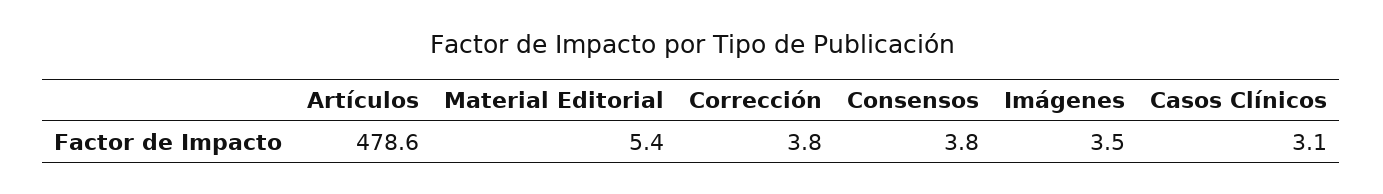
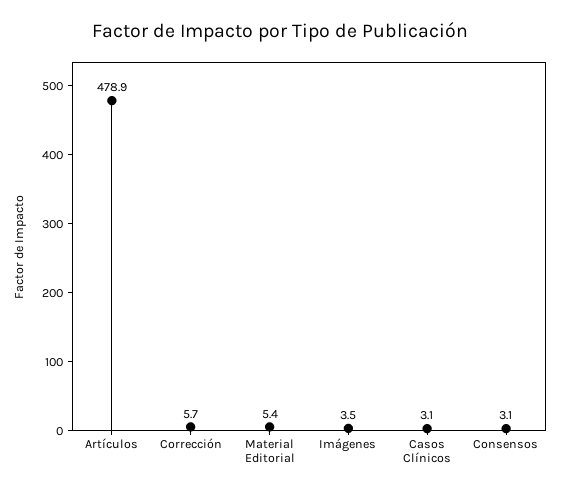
  {
-   "Artículos": 478.6,
+   "Artículos": 478.9,
    "Material Editorial": 5.4,
-   "Corrección": 3.8,
+   "Corrección": 5.7,
-   "Consensos": 3.8,
+   "Consensos": 3.1,
    "Imágenes": 3.5,
    "Casos Clínicos": 3.1
  }

